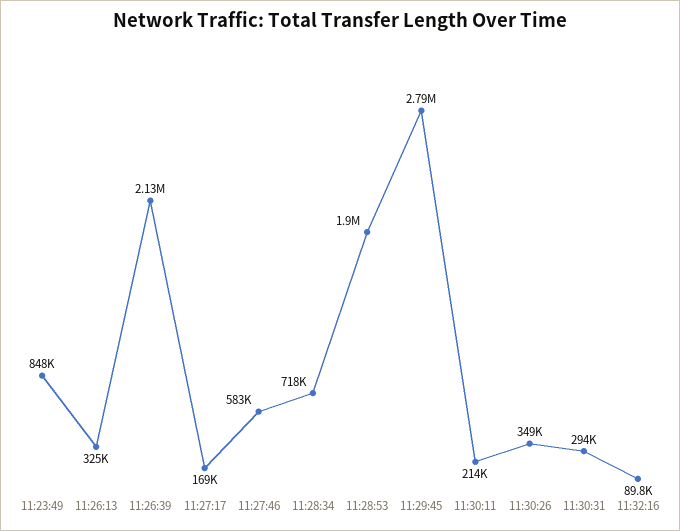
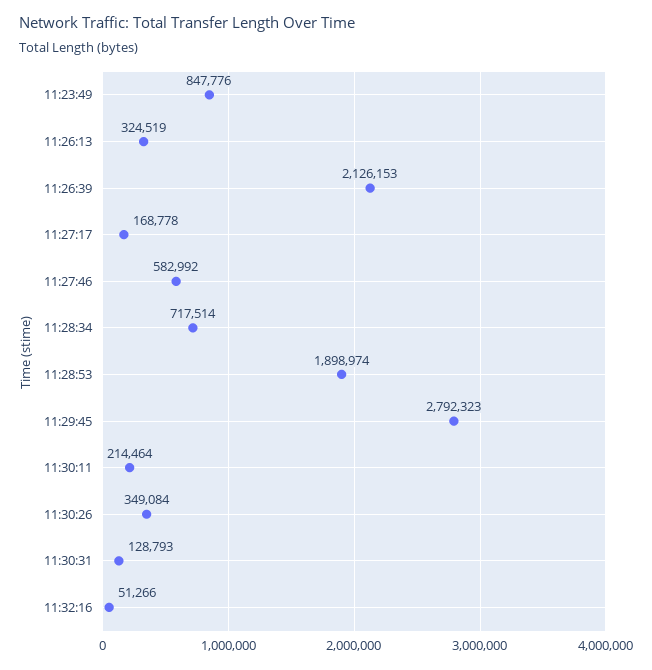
  {
    "11:23:49": 847776,
    "11:26:13": 324519,
    "11:26:39": 2126153,
    "11:27:17": 168778,
    "11:27:46": 582992,
    "11:28:34": 717514,
    "11:28:53": 1898974,
    "11:29:45": 2792323,
    "11:30:11": 214464,
    "11:30:26": 349084,
-   "11:30:31": 294000,
+   "11:30:31": 128793,
-   "11:32:16": 89800
+   "11:32:16": 51266
  }

